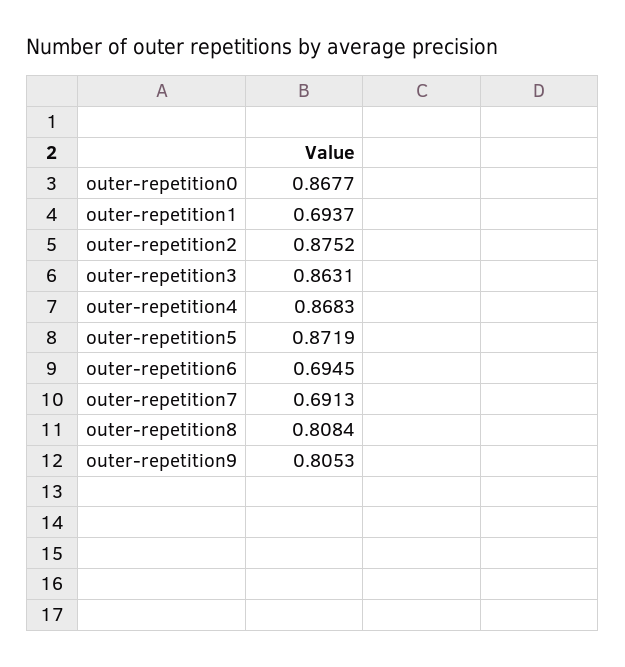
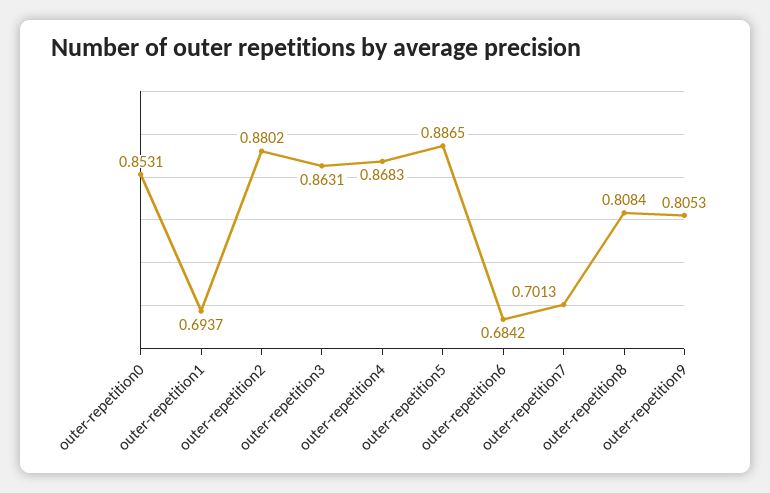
  {
-   "outer-repetition0": 0.8677,
+   "outer-repetition0": 0.8531,
    "outer-repetition1": 0.6937,
-   "outer-repetition2": 0.8752,
+   "outer-repetition2": 0.8802,
    "outer-repetition3": 0.8631,
    "outer-repetition4": 0.8683,
-   "outer-repetition5": 0.8719,
+   "outer-repetition5": 0.8865,
-   "outer-repetition6": 0.6945,
+   "outer-repetition6": 0.6842,
-   "outer-repetition7": 0.6913,
+   "outer-repetition7": 0.7013,
    "outer-repetition8": 0.8084,
    "outer-repetition9": 0.8053
  }

